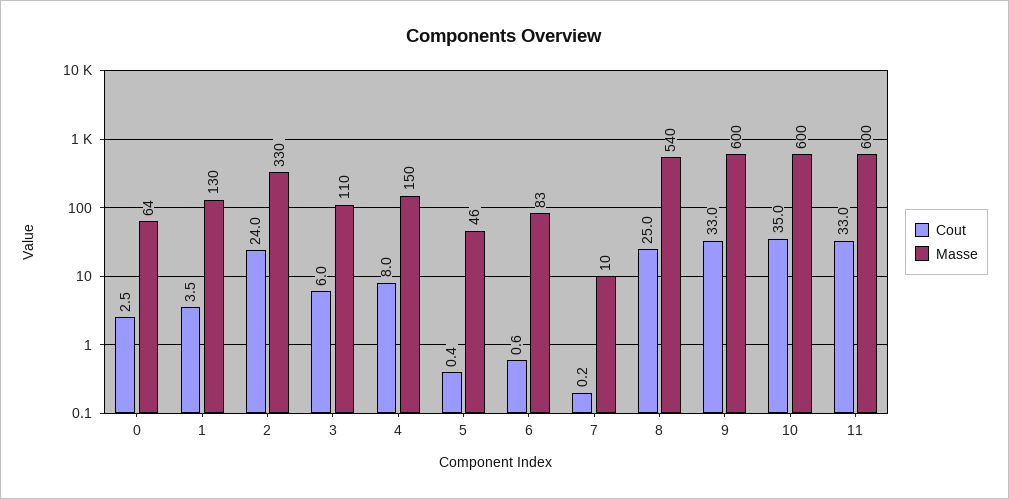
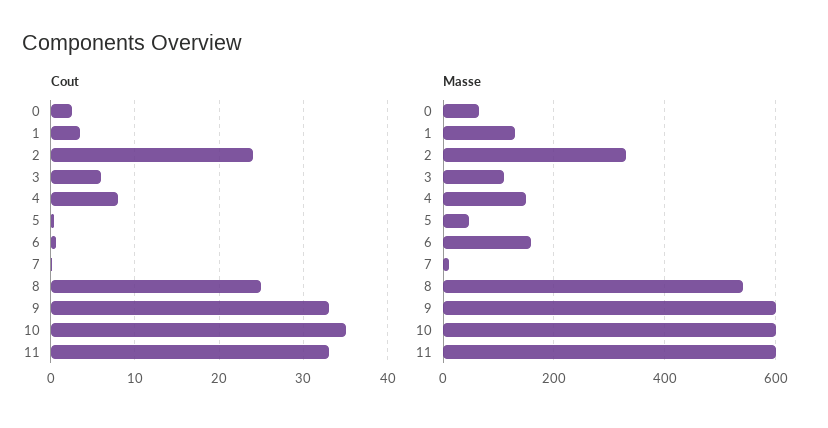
  {
    "Cout": {
      "0": 2.5,
      "1": 3.5,
      "2": 24,
      "3": 6,
      "4": 8,
      "5": 0.4,
      "6": 0.6,
      "7": 0.2,
      "8": 25,
      "9": 33,
      "10": 35,
      "11": 33
    },
    "Masse": {
      "0": 64,
      "1": 130,
      "2": 330,
      "3": 110,
      "4": 150,
      "5": 46,
-     "6": 83,
+     "6": 160,
      "7": 10,
      "8": 540,
      "9": 600,
      "10": 600,
      "11": 600
    }
  }

